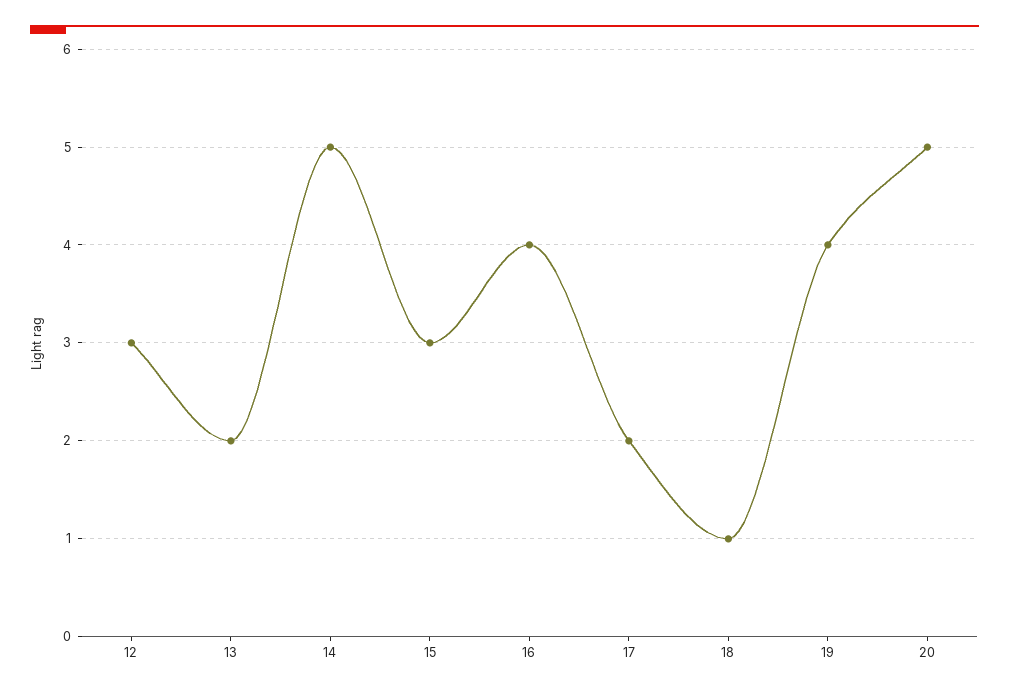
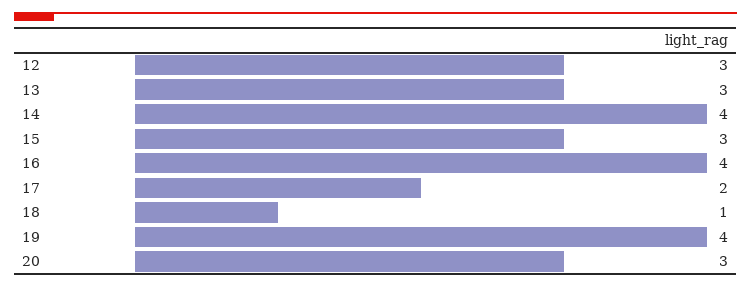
  {
    "12": 3,
-   "13": 2,
+   "13": 3,
-   "14": 5,
+   "14": 4,
    "15": 3,
    "16": 4,
    "17": 2,
    "18": 1,
    "19": 4,
-   "20": 5
+   "20": 3
  }

